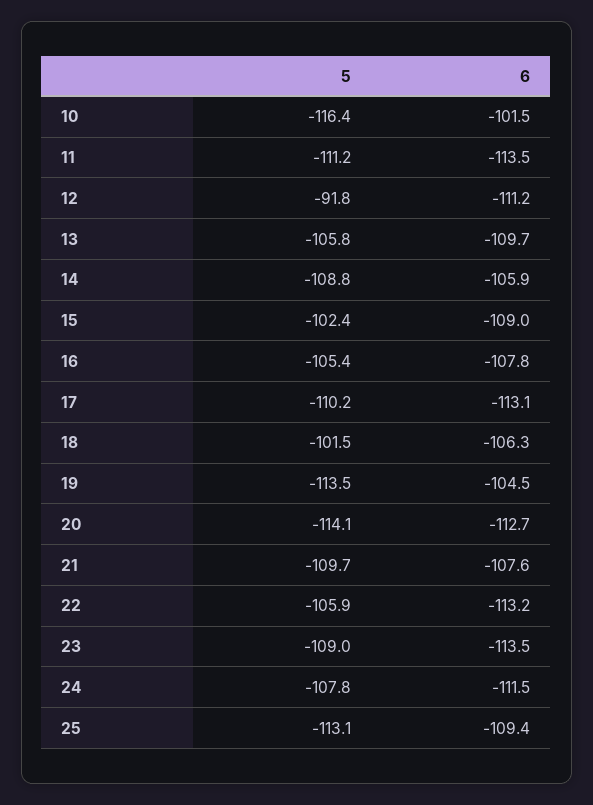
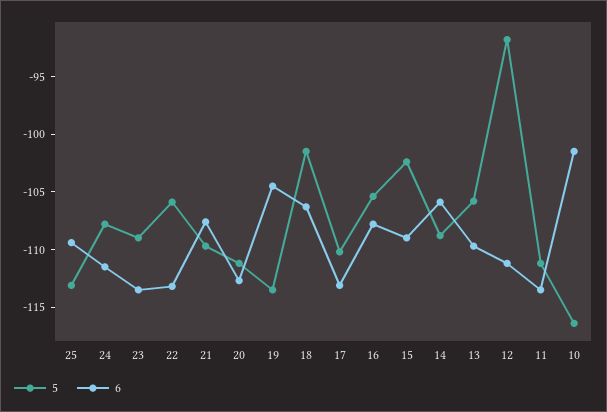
  {
    "5": {
      "10": -116.4,
      "11": -111.2,
      "12": -91.8,
      "13": -105.8,
      "14": -108.8,
      "15": -102.4,
      "16": -105.4,
      "17": -110.2,
      "18": -101.5,
      "19": -113.5,
-     "20": -114.1,
+     "20": -111,
      "21": -109.7,
      "22": -105.9,
      "23": -109,
      "24": -107.8,
      "25": -113.1
    },
    "6": {
      "10": -101.5,
      "11": -113.5,
      "12": -111.2,
      "13": -109.7,
      "14": -105.9,
      "15": -109,
      "16": -107.8,
      "17": -113.1,
      "18": -106.3,
      "19": -104.5,
      "20": -112.7,
      "21": -107.6,
      "22": -113.2,
      "23": -113.5,
      "24": -111.5,
      "25": -109.4
    }
  }

